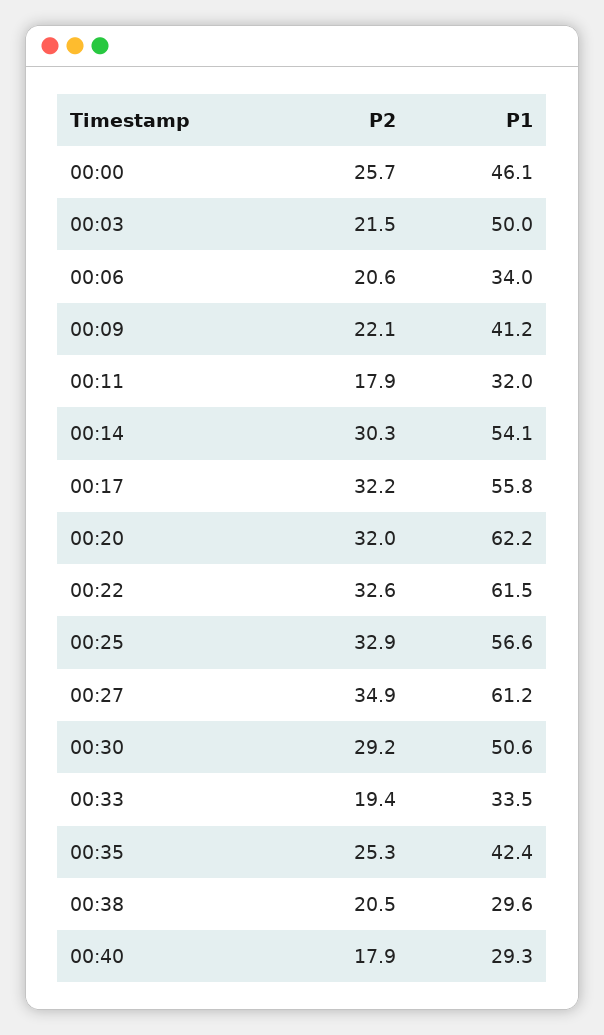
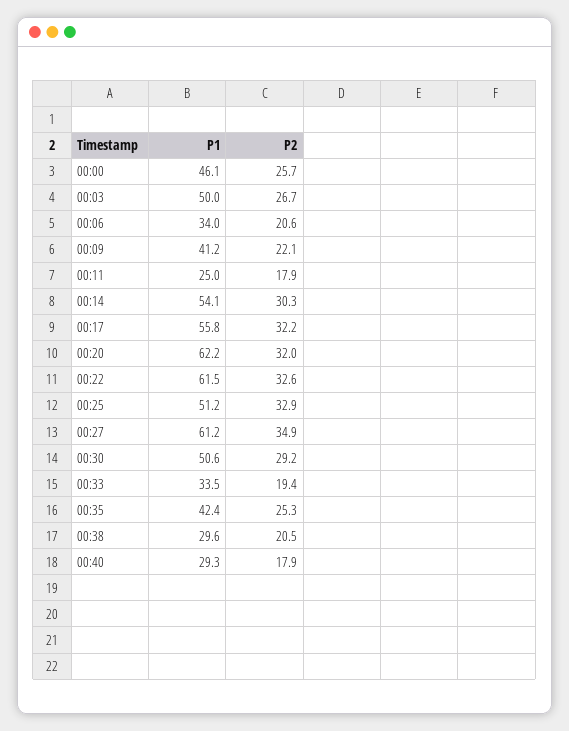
  {
    "P2": {
      "00:00": 25.7,
-     "00:03": 21.5,
+     "00:03": 26.7,
      "00:06": 20.6,
      "00:09": 22.1,
      "00:11": 17.9,
      "00:14": 30.3,
      "00:17": 32.2,
      "00:20": 32,
      "00:22": 32.6,
      "00:25": 32.9,
      "00:27": 34.9,
      "00:30": 29.2,
      "00:33": 19.4,
      "00:35": 25.3,
      "00:38": 20.5,
      "00:40": 17.9
    },
    "P1": {
      "00:00": 46.1,
      "00:03": 50,
      "00:06": 34,
      "00:09": 41.2,
-     "00:11": 32,
+     "00:11": 25,
      "00:14": 54.1,
      "00:17": 55.8,
      "00:20": 62.2,
      "00:22": 61.5,
-     "00:25": 56.6,
+     "00:25": 51.2,
      "00:27": 61.2,
      "00:30": 50.6,
      "00:33": 33.5,
      "00:35": 42.4,
      "00:38": 29.6,
      "00:40": 29.3
    }
  }

